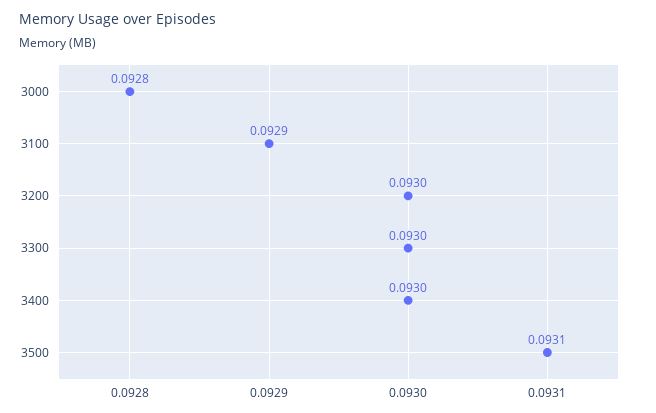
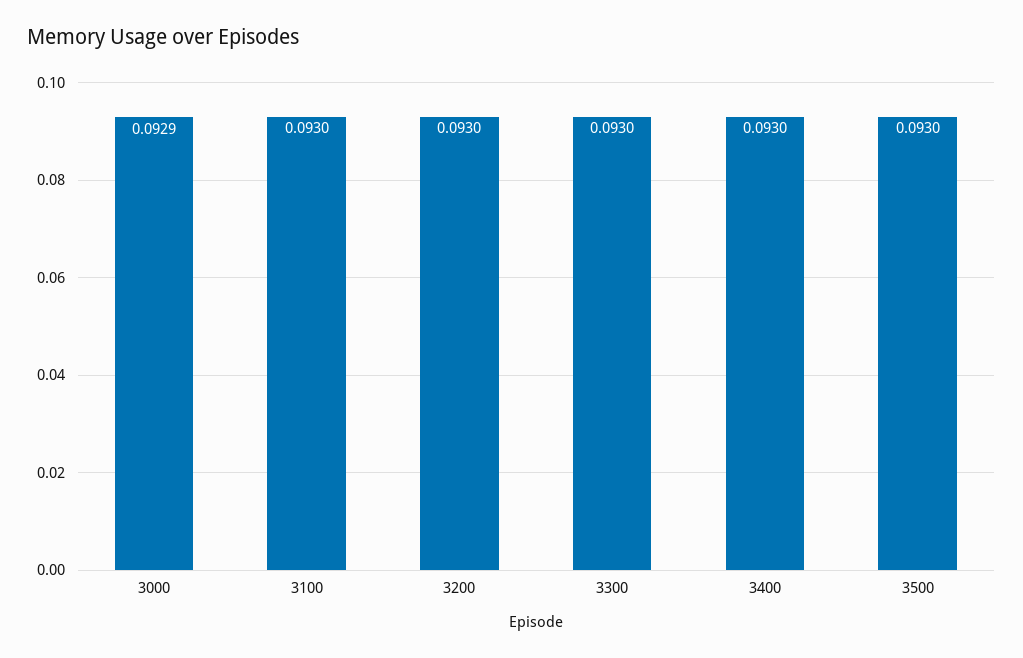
  {
-   "3000": 0.0928,
+   "3000": 0.0929,
-   "3100": 0.0929,
+   "3100": 0.093,
    "3200": 0.093,
    "3300": 0.093,
    "3400": 0.093,
-   "3500": 0.0931
+   "3500": 0.093
  }

